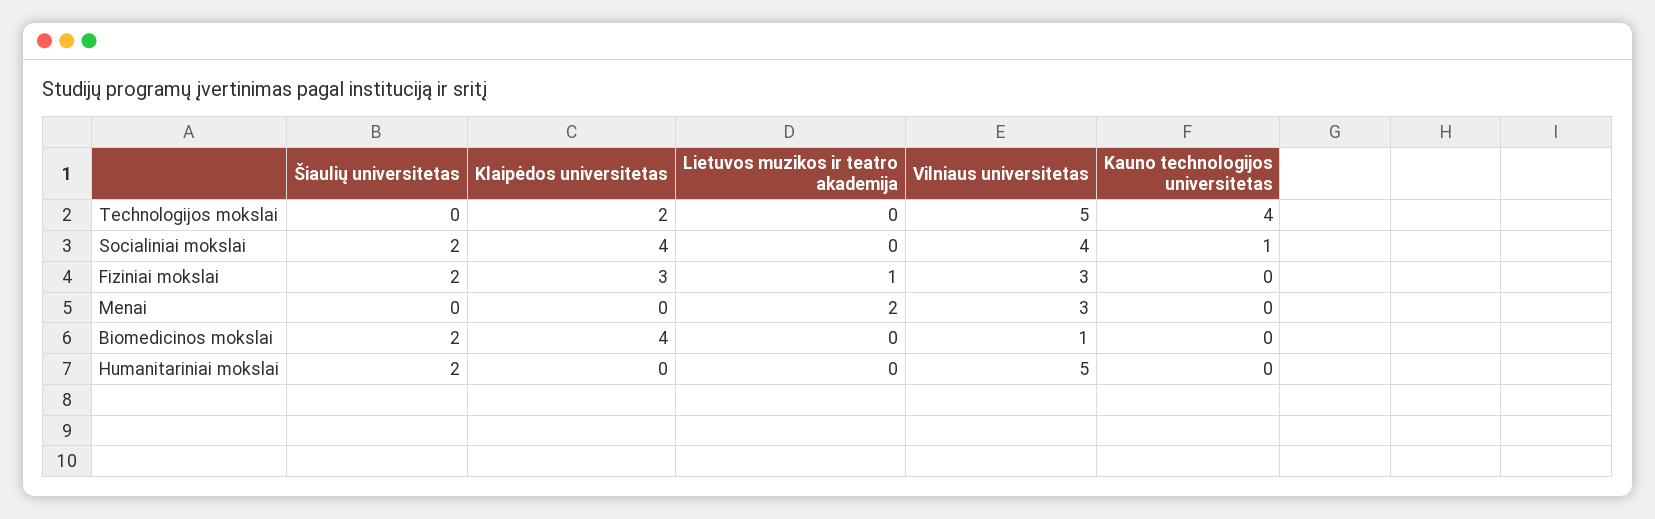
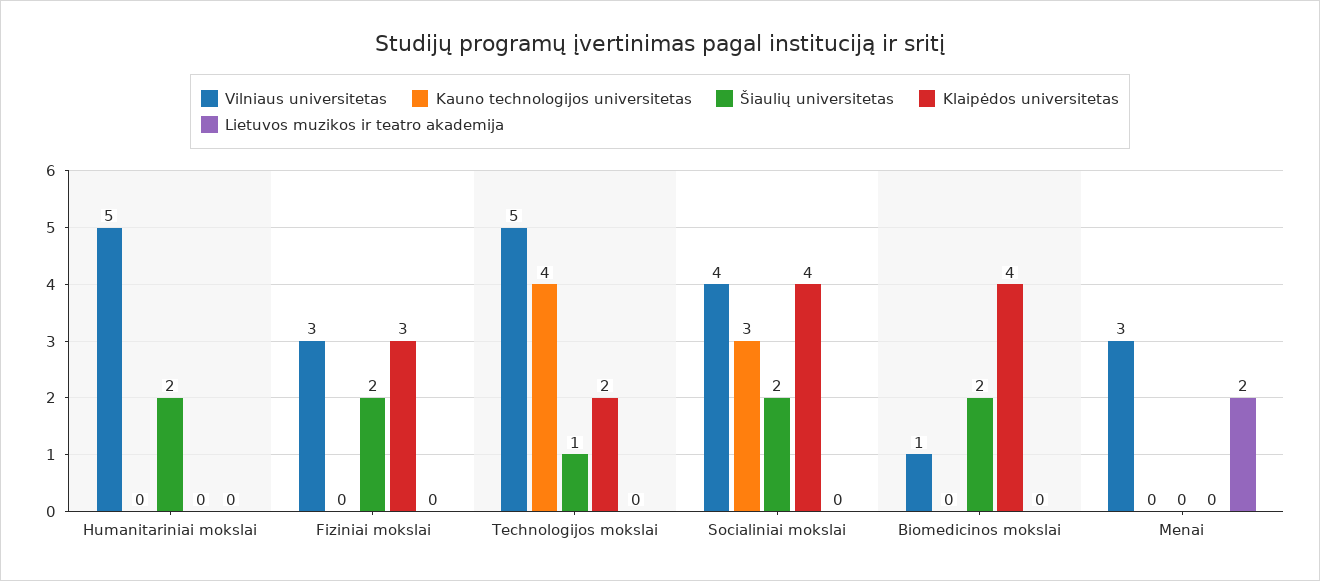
  {
    "Šiaulių universitetas": {
-     "Technologijos mokslai": 0,
+     "Technologijos mokslai": 1,
      "Socialiniai mokslai": 2,
      "Fiziniai mokslai": 2,
      "Menai": 0,
      "Biomedicinos mokslai": 2,
      "Humanitariniai mokslai": 2
    },
    "Klaipėdos universitetas": {
      "Technologijos mokslai": 2,
      "Socialiniai mokslai": 4,
      "Fiziniai mokslai": 3,
      "Menai": 0,
      "Biomedicinos mokslai": 4,
      "Humanitariniai mokslai": 0
    },
    "Lietuvos muzikos ir teatro akademija": {
      "Technologijos mokslai": 0,
      "Socialiniai mokslai": 0,
-     "Fiziniai mokslai": 1,
+     "Fiziniai mokslai": 0,
      "Menai": 2,
      "Biomedicinos mokslai": 0,
      "Humanitariniai mokslai": 0
    },
    "Vilniaus universitetas": {
      "Technologijos mokslai": 5,
      "Socialiniai mokslai": 4,
      "Fiziniai mokslai": 3,
      "Menai": 3,
      "Biomedicinos mokslai": 1,
      "Humanitariniai mokslai": 5
    },
    "Kauno technologijos universitetas": {
      "Technologijos mokslai": 4,
-     "Socialiniai mokslai": 1,
+     "Socialiniai mokslai": 3,
      "Fiziniai mokslai": 0,
      "Menai": 0,
      "Biomedicinos mokslai": 0,
      "Humanitariniai mokslai": 0
    }
  }

